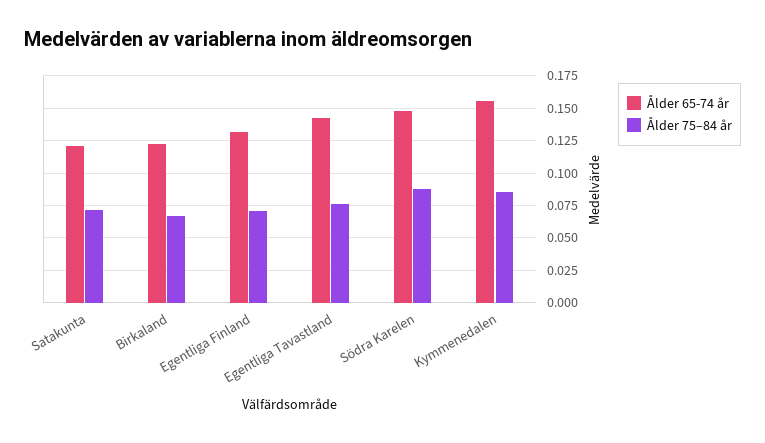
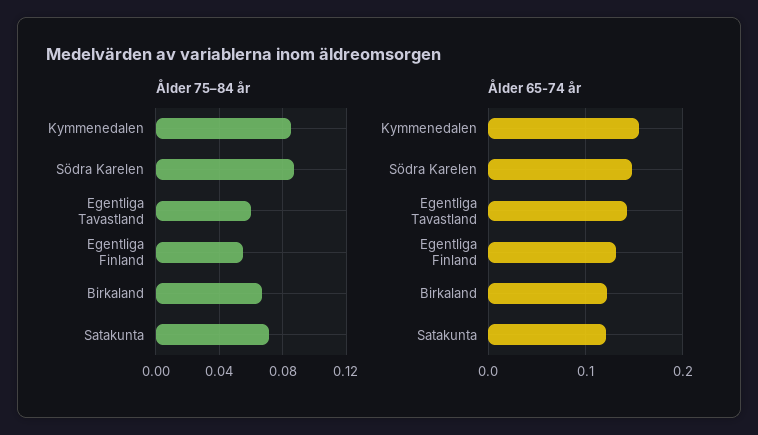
  {
    "Ålder 65-74 år": {
      "Satakunta": 0.12,
      "Birkaland": 0.12,
      "Egentliga Finland": 0.13,
      "Egentliga Tavastland": 0.14,
      "Södra Karelen": 0.15,
      "Kymmenedalen": 0.155
    },
    "Ålder 75–84 år": {
      "Satakunta": 0.07,
      "Birkaland": 0.065,
-     "Egentliga Finland": 0.07,
+     "Egentliga Finland": 0.055,
-     "Egentliga Tavastland": 0.075,
+     "Egentliga Tavastland": 0.06,
      "Södra Karelen": 0.085,
      "Kymmenedalen": 0.085
    }
  }

